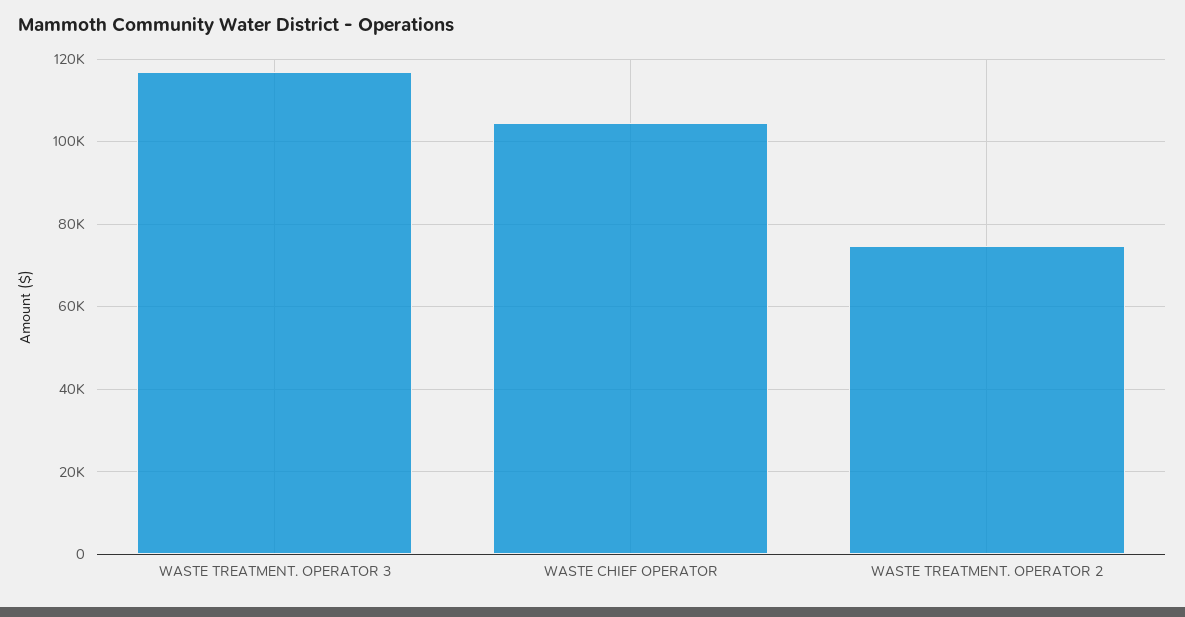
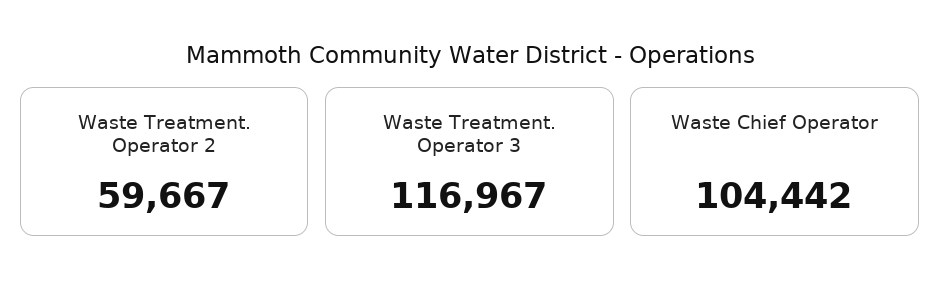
  {
    "WASTE TREATMENT. OPERATOR 3": 116967,
    "WASTE CHIEF OPERATOR": 104442,
-   "WASTE TREATMENT. OPERATOR 2": 74000
+   "WASTE TREATMENT. OPERATOR 2": 59667
  }

